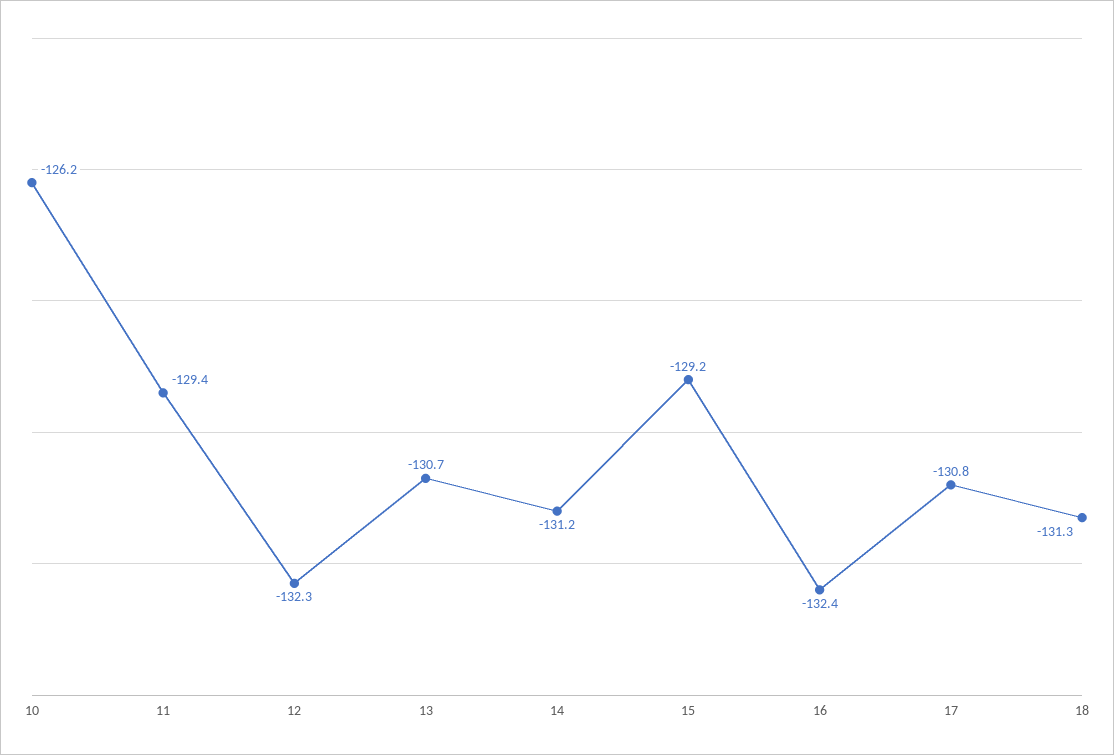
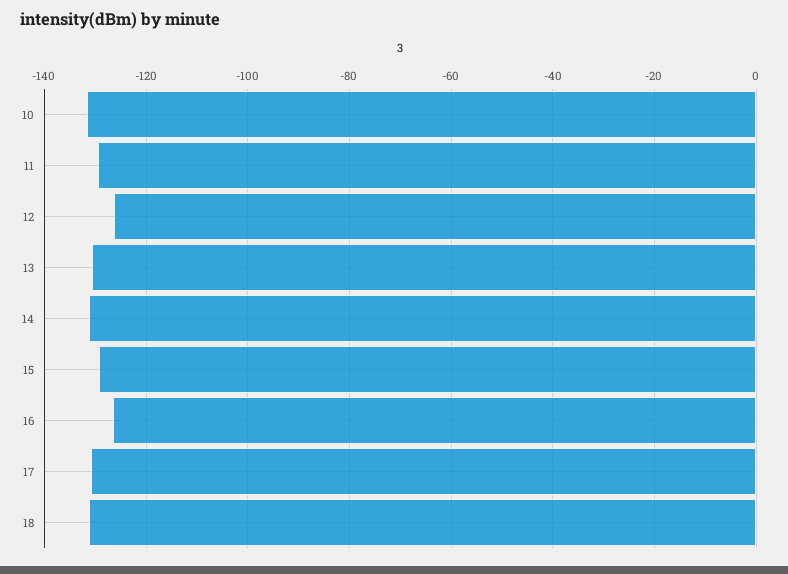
  {
-   "10": -126.2,
+   "10": -132,
    "11": -129.4,
-   "12": -132.3,
+   "12": -126,
    "13": -130.7,
    "14": -131.2,
    "15": -129.2,
-   "16": -132.4,
+   "16": -126,
    "17": -130.8,
    "18": -131.3
  }

